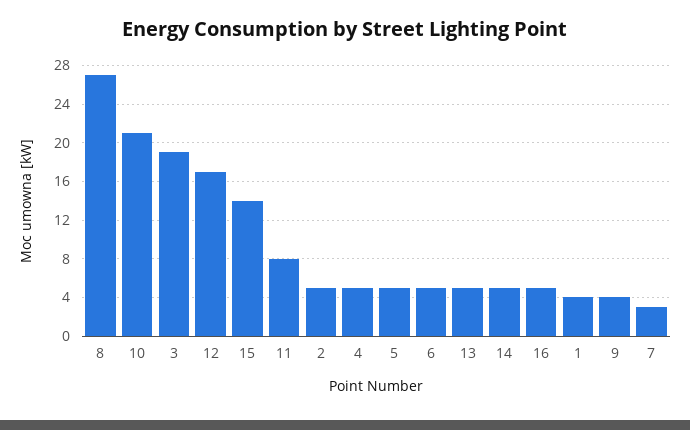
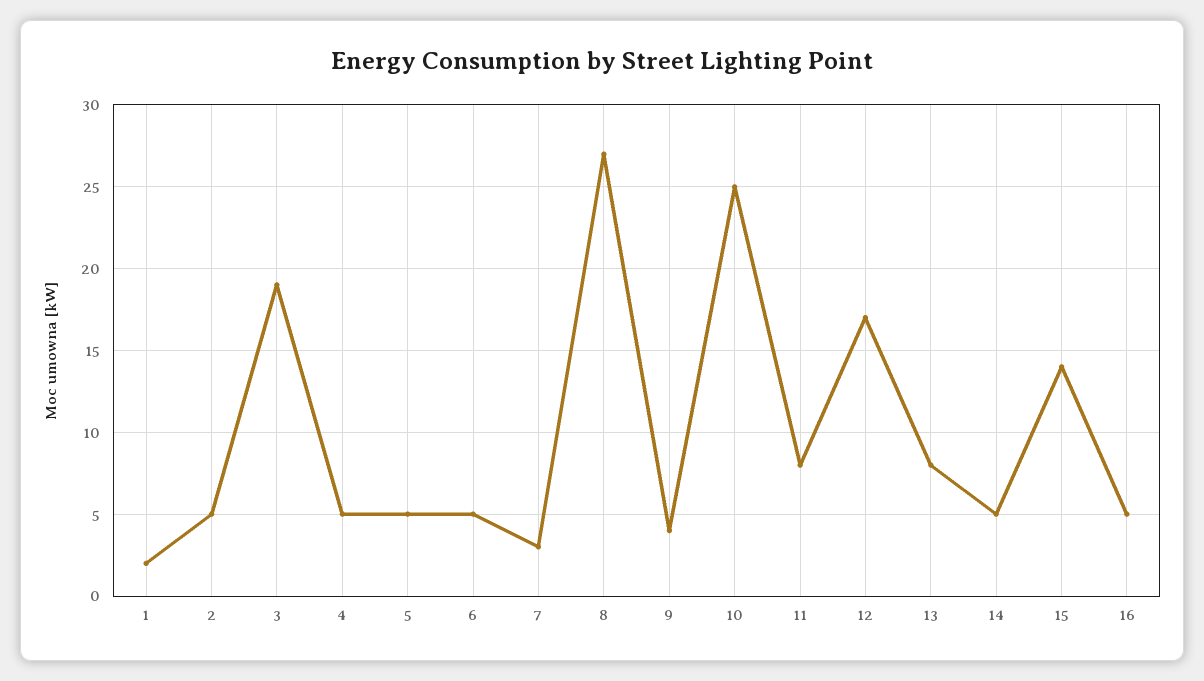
  {
    "8": 27,
-   "10": 21,
+   "10": 25,
    "3": 19,
    "12": 17,
    "15": 14,
    "11": 8,
    "2": 5,
    "4": 5,
    "5": 5,
    "6": 5,
-   "13": 5,
+   "13": 8,
    "14": 5,
    "16": 5,
-   "1": 4,
+   "1": 2,
    "9": 4,
    "7": 3
  }

